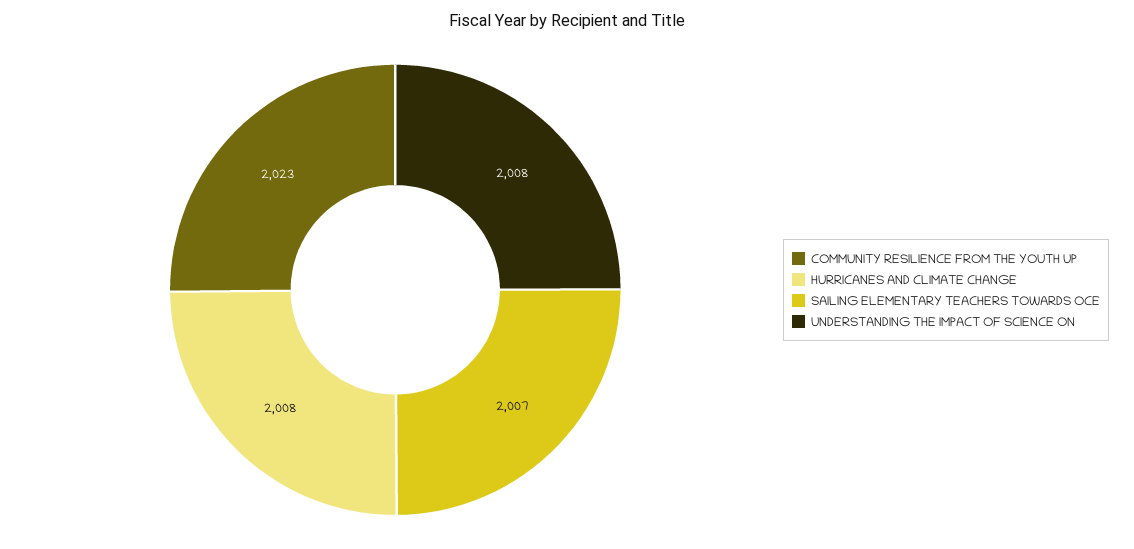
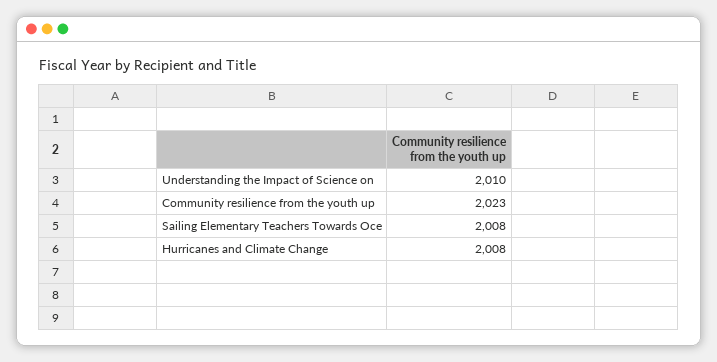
  {
    "COMMUNITY RESILIENCE FROM THE YOUTH UP": 2023,
    "HURRICANES AND CLIMATE CHANGE": 2008,
-   "SAILING ELEMENTARY TEACHERS TOWARDS OCE": 2007,
+   "SAILING ELEMENTARY TEACHERS TOWARDS OCE": 2008,
-   "UNDERSTANDING THE IMPACT OF SCIENCE ON": 2008
+   "UNDERSTANDING THE IMPACT OF SCIENCE ON": 2010
  }

